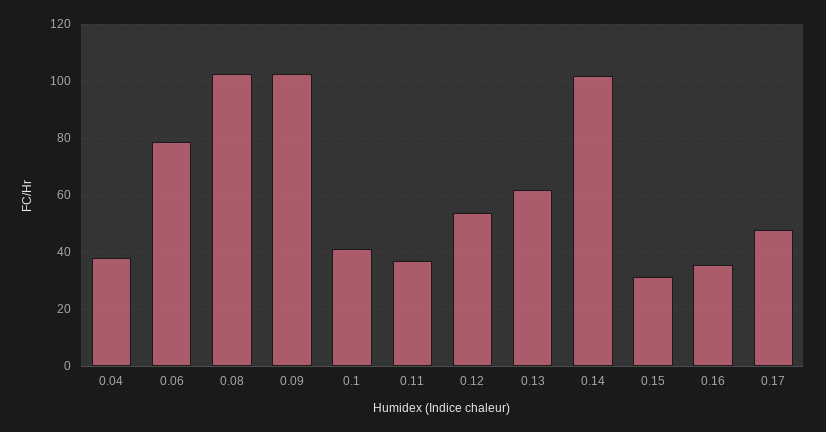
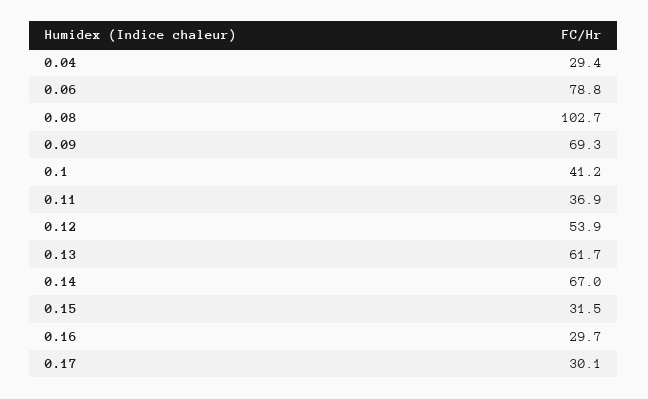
  {
-   "0.04": 37.5,
+   "0.04": 29.4,
    "0.06": 78.8,
    "0.08": 102.7,
-   "0.09": 102.5,
+   "0.09": 69.3,
    "0.1": 41.2,
    "0.11": 36.9,
    "0.12": 53.9,
    "0.13": 61.7,
-   "0.14": 102.5,
+   "0.14": 67,
    "0.15": 31.5,
-   "0.16": 35,
+   "0.16": 29.7,
-   "0.17": 47.5
+   "0.17": 30.1
  }

